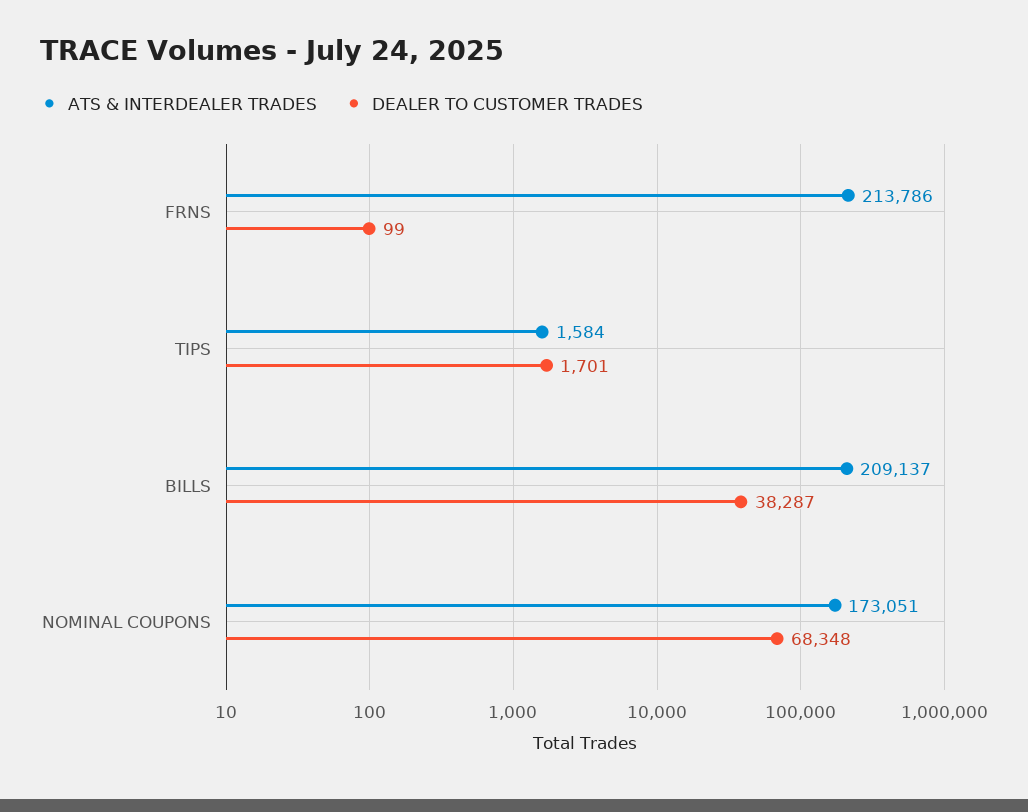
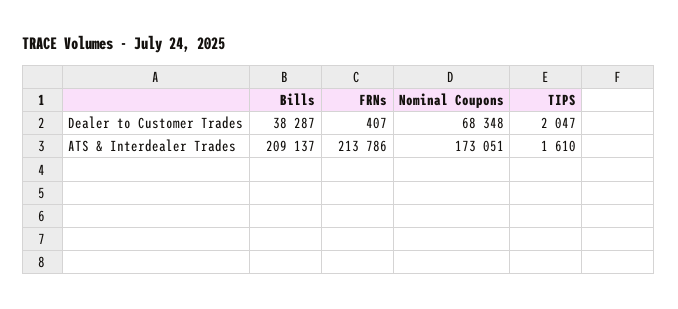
  {
    "ATS & INTERDEALER TRADES": {
      "FRNS": 213786,
-     "TIPS": 1584,
+     "TIPS": 1610,
      "BILLS": 209137,
      "NOMINAL COUPONS": 173051
    },
    "DEALER TO CUSTOMER TRADES": {
-     "FRNS": 99,
+     "FRNS": 407,
-     "TIPS": 1701,
+     "TIPS": 2047,
      "BILLS": 38287,
      "NOMINAL COUPONS": 68348
    }
  }

